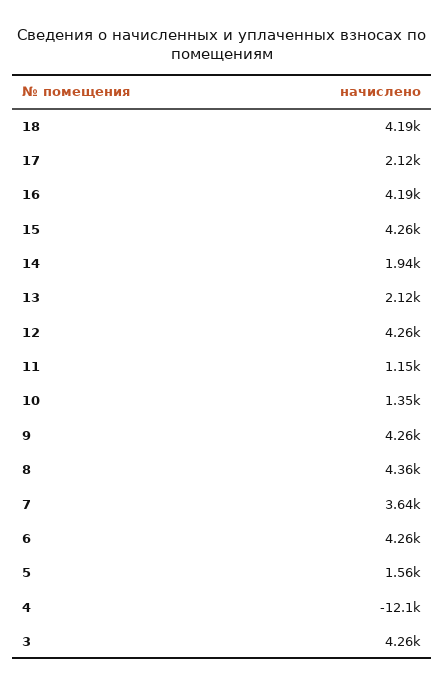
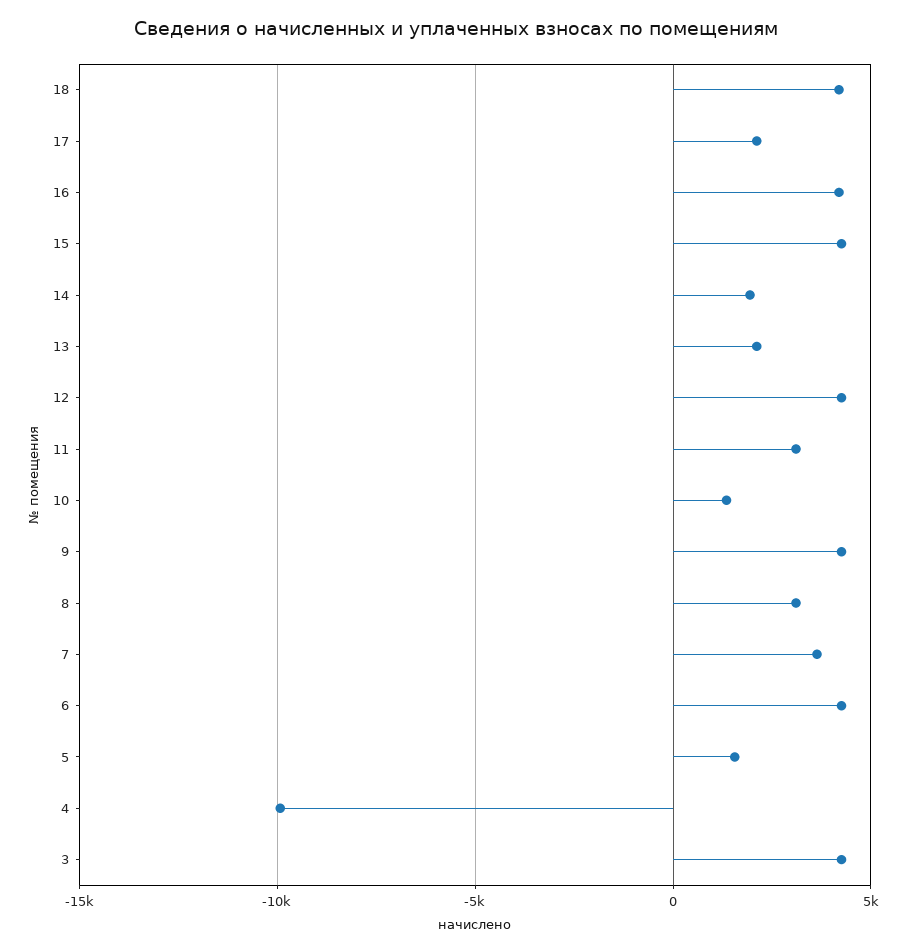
  {
    "18": 4190,
    "17": 2120,
    "16": 4190,
    "15": 4260,
    "14": 1940,
    "13": 2120,
    "12": 4260,
-   "11": 1150,
+   "11": 3000,
    "10": 1350,
    "9": 4260,
-   "8": 4360,
+   "8": 3000,
    "7": 3640,
    "6": 4260,
    "5": 1560,
-   "4": -12100,
+   "4": -10000,
    "3": 4260
  }

